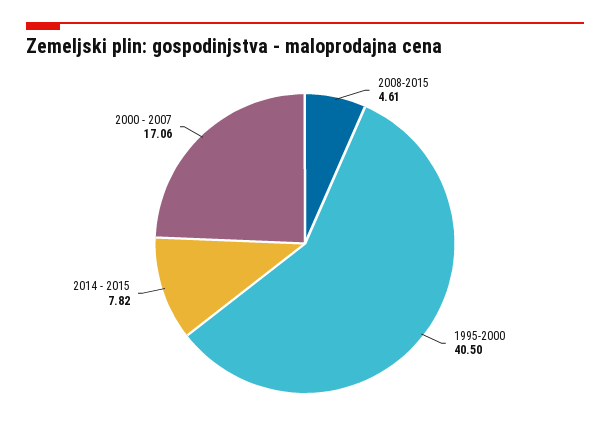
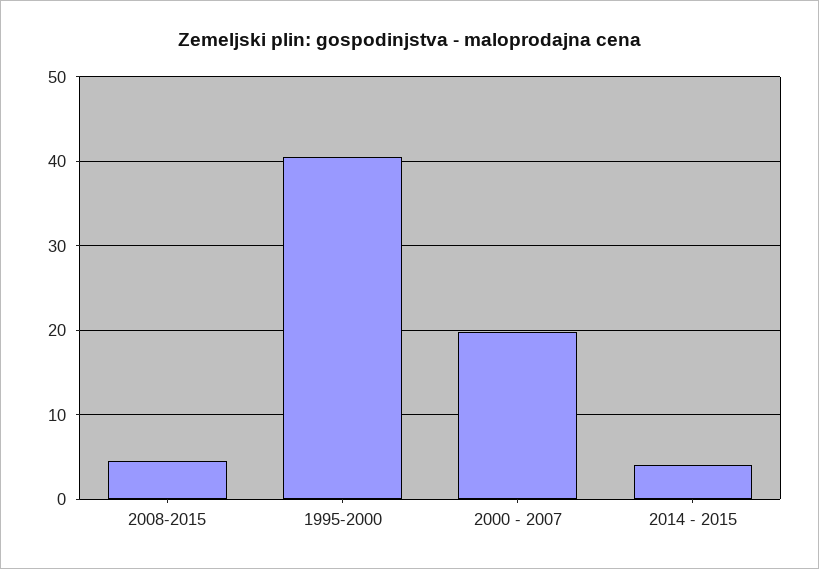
  {
    "2008-2015": 4.61,
    "1995-2000": 40.5,
-   "2014 - 2015": 7.82,
+   "2014 - 2015": 4,
-   "2000 - 2007": 17.06
+   "2000 - 2007": 20
  }

